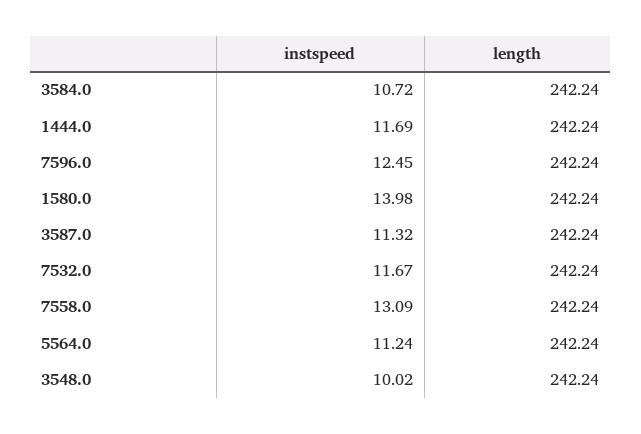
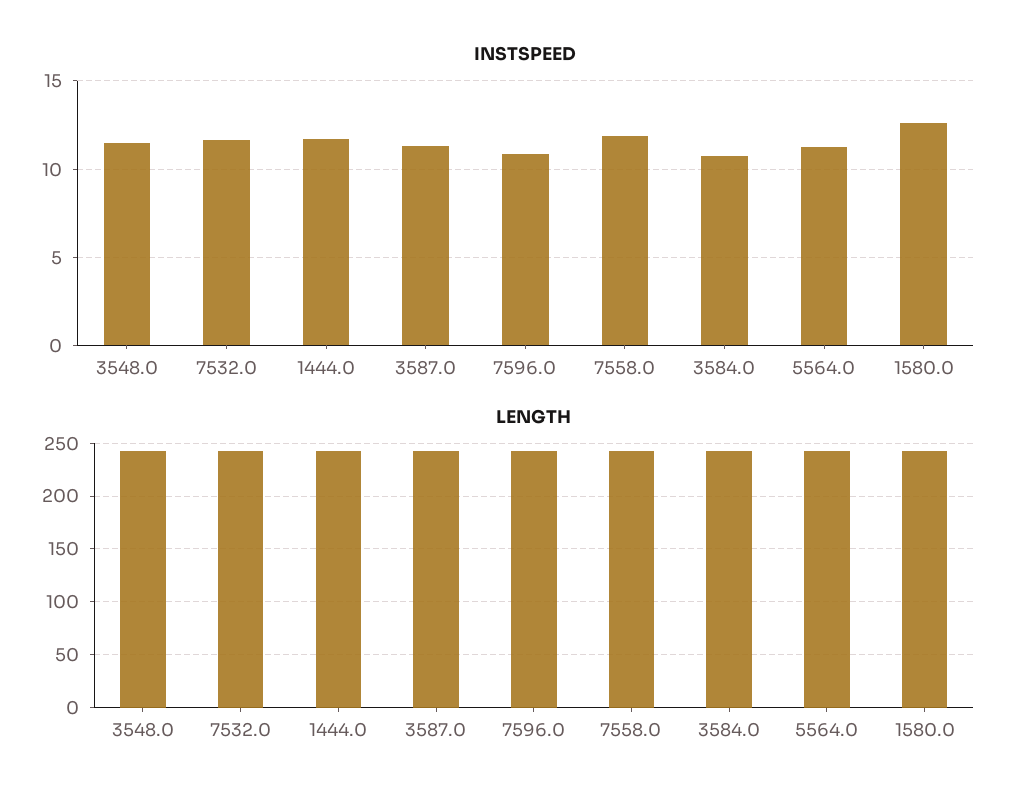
  {
    "instspeed": {
      "3584.0": 10.72,
      "1444.0": 11.69,
-     "7596.0": 12.45,
+     "7596.0": 11,
-     "1580.0": 13.98,
+     "1580.0": 12.5,
      "3587.0": 11.32,
      "7532.0": 11.67,
-     "7558.0": 13.09,
+     "7558.0": 12,
      "5564.0": 11.24,
-     "3548.0": 10.02
+     "3548.0": 11.5
    },
    "length": {
      "3584.0": 242.24,
      "1444.0": 242.24,
      "7596.0": 242.24,
      "1580.0": 242.24,
      "3587.0": 242.24,
      "7532.0": 242.24,
      "7558.0": 242.24,
      "5564.0": 242.24,
      "3548.0": 242.24
    }
  }

